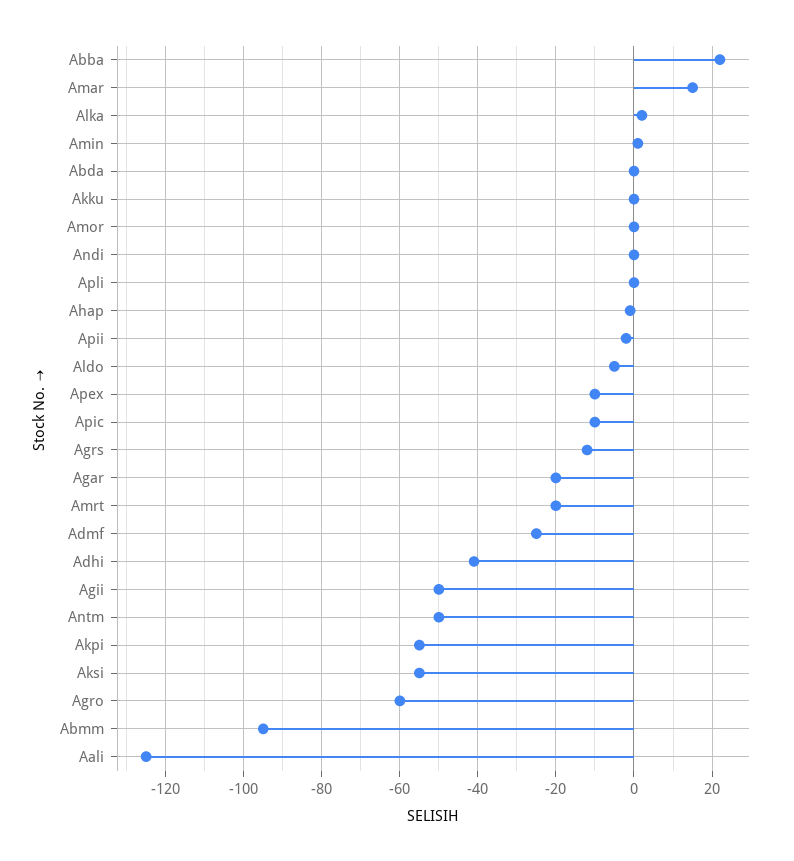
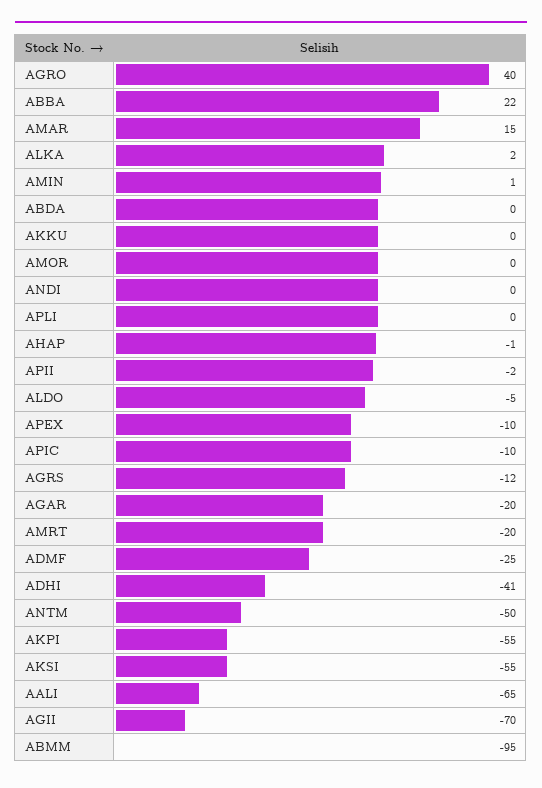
  {
    "Abba": 22,
    "Amar": 15,
    "Alka": 2,
    "Amin": 1,
    "Abda": 0,
    "Akku": 0,
    "Amor": 0,
    "Andi": 0,
    "Apli": 0,
    "Ahap": -1,
    "Apii": -2,
    "Aldo": -5,
    "Apex": -10,
    "Apic": -10,
    "Agrs": -12,
    "Agar": -20,
    "Amrt": -20,
    "Admf": -25,
    "Adhi": -41,
-   "Agii": -50,
+   "Agii": -70,
    "Antm": -50,
    "Akpi": -55,
    "Aksi": -55,
-   "Agro": -60,
+   "Agro": 40,
    "Abmm": -95,
-   "Aali": -125
+   "Aali": -65
  }

